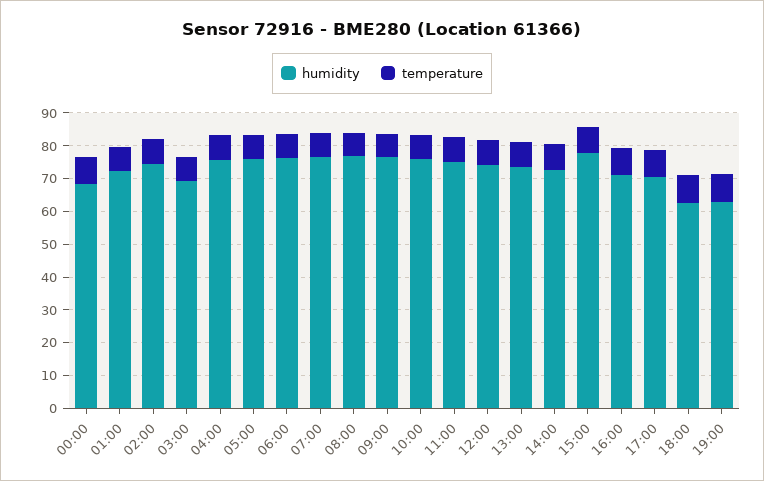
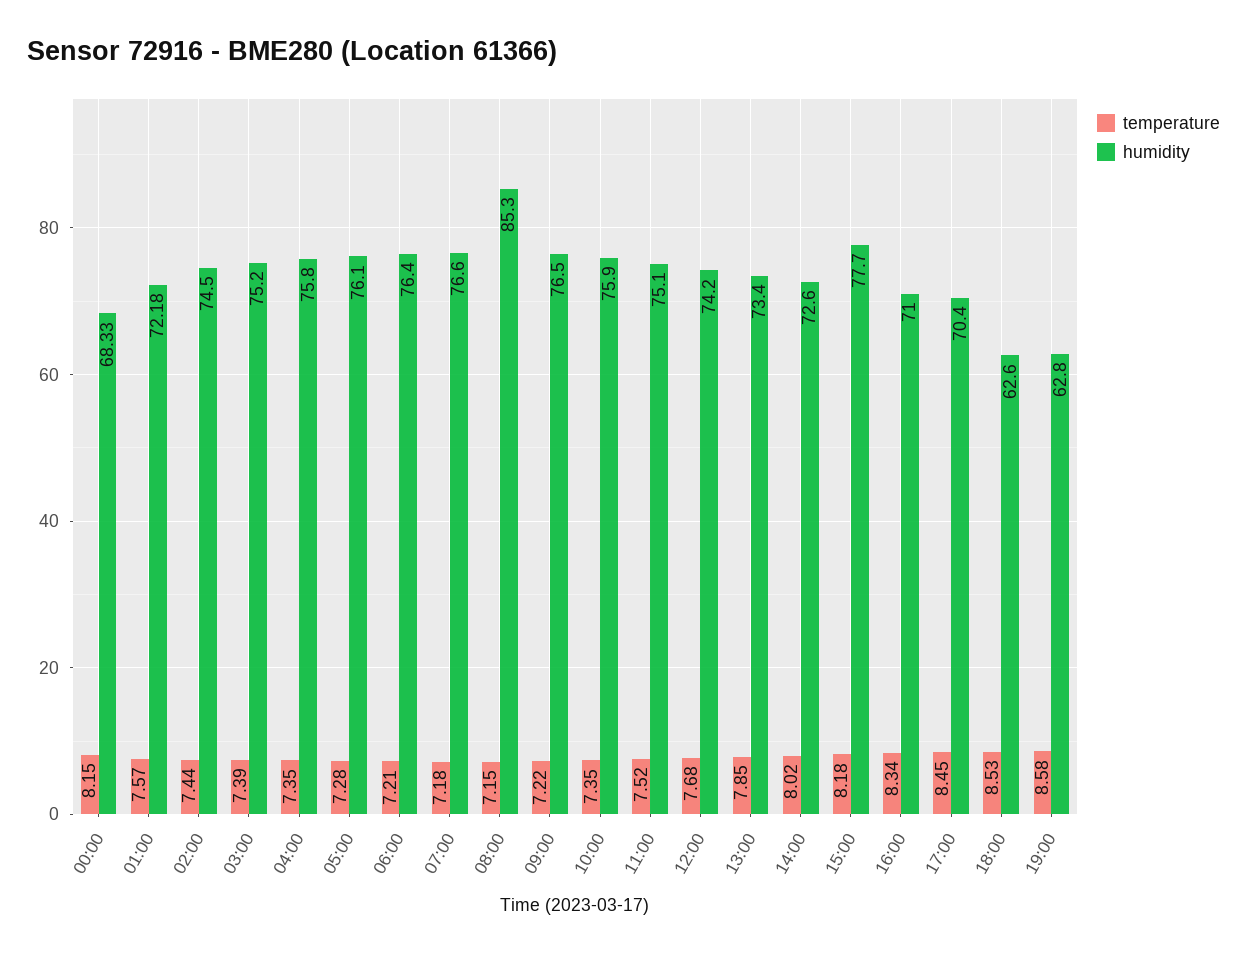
  {
    "humidity": {
      "00:00": 68.33,
      "01:00": 72.18,
      "02:00": 74.5,
-     "03:00": 70,
+     "03:00": 75.2,
      "04:00": 75.8,
      "05:00": 76.1,
      "06:00": 76.4,
      "07:00": 76.6,
-     "08:00": 77.5,
+     "08:00": 85.3,
      "09:00": 76.5,
      "10:00": 75.9,
      "11:00": 75.1,
      "12:00": 74.2,
      "13:00": 73.4,
      "14:00": 72.6,
      "15:00": 77.7,
      "16:00": 71,
      "17:00": 70.4,
      "18:00": 62.6,
      "19:00": 62.8
    },
    "temperature": {
      "00:00": 8.15,
      "01:00": 7.57,
      "02:00": 7.44,
      "03:00": 7.39,
      "04:00": 7.35,
      "05:00": 7.28,
      "06:00": 7.21,
      "07:00": 7.18,
      "08:00": 7.15,
      "09:00": 7.22,
      "10:00": 7.35,
      "11:00": 7.52,
      "12:00": 7.68,
      "13:00": 7.85,
      "14:00": 8.02,
      "15:00": 8.18,
      "16:00": 8.34,
      "17:00": 8.45,
      "18:00": 8.53,
      "19:00": 8.58
    }
  }

